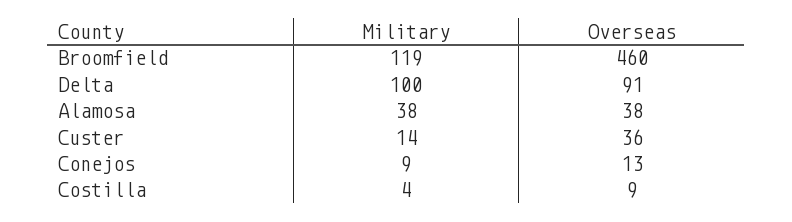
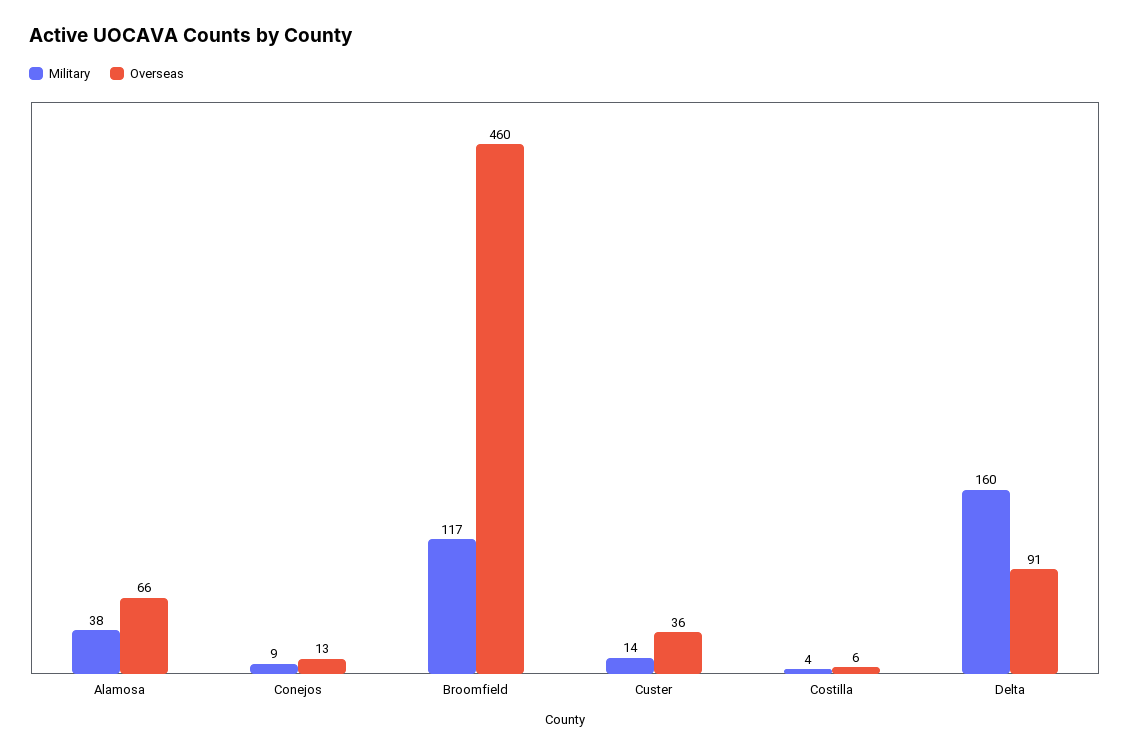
  {
    "Military": {
-     "Broomfield": 119,
+     "Broomfield": 117,
-     "Delta": 100,
+     "Delta": 160,
      "Alamosa": 38,
      "Custer": 14,
      "Conejos": 9,
      "Costilla": 4
    },
    "Overseas": {
      "Broomfield": 460,
      "Delta": 91,
-     "Alamosa": 38,
+     "Alamosa": 66,
      "Custer": 36,
      "Conejos": 13,
-     "Costilla": 9
+     "Costilla": 6
    }
  }

